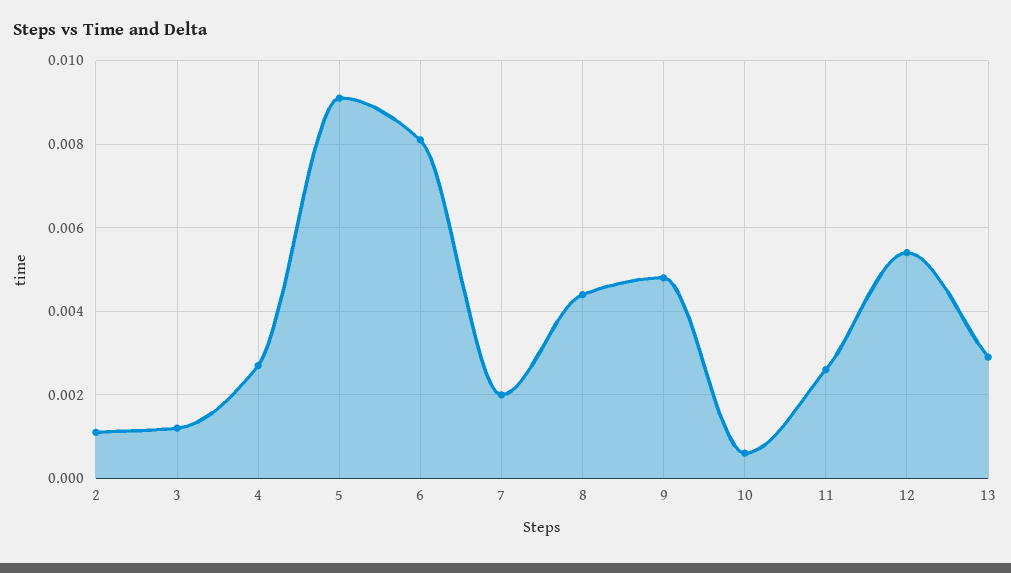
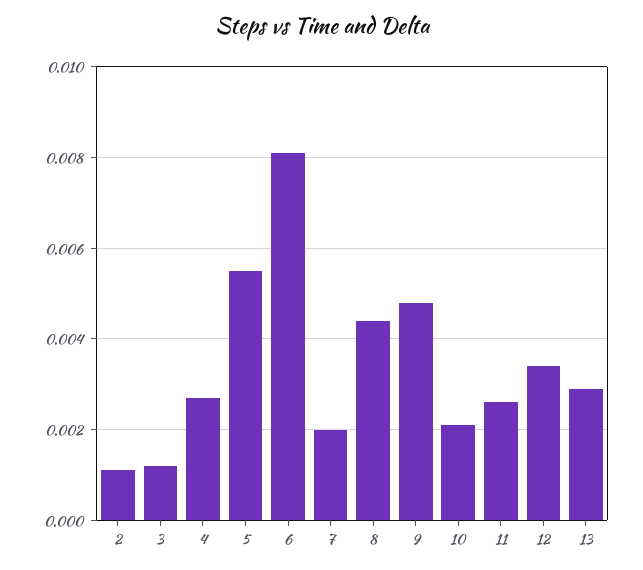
  {
    "2": 0.001,
    "3": 0.001,
    "4": 0.0025,
-   "5": 0.009,
+   "5": 0.0055,
    "6": 0.008,
    "7": 0.002,
    "8": 0.0045,
    "9": 0.005,
-   "10": 0.0005,
+   "10": 0.002,
    "11": 0.0025,
-   "12": 0.0055,
+   "12": 0.0035,
    "13": 0.003
  }

